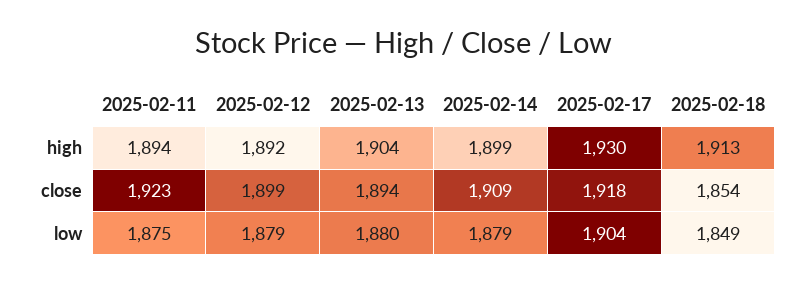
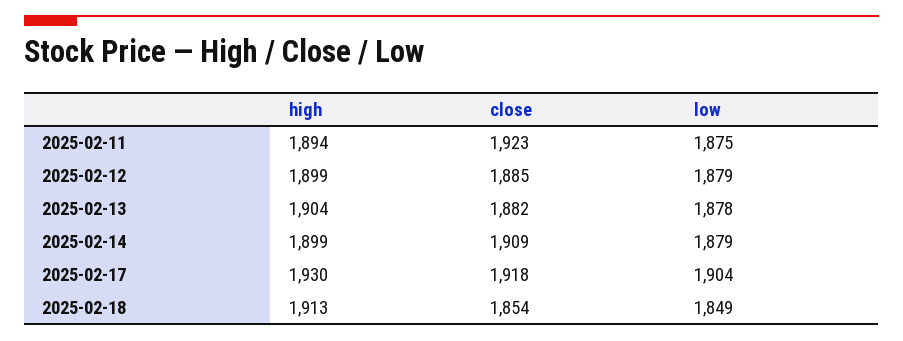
  {
    "2025-02-11": {
      "high": 1894,
      "close": 1923,
      "low": 1875
    },
    "2025-02-12": {
-     "high": 1892,
+     "high": 1899,
-     "close": 1899,
+     "close": 1885,
      "low": 1879
    },
    "2025-02-13": {
      "high": 1904,
-     "close": 1894,
+     "close": 1882,
-     "low": 1880
+     "low": 1878
    },
    "2025-02-14": {
      "high": 1899,
      "close": 1909,
      "low": 1879
    },
    "2025-02-17": {
      "high": 1930,
      "close": 1918,
      "low": 1904
    },
    "2025-02-18": {
      "high": 1913,
      "close": 1854,
      "low": 1849
    }
  }

